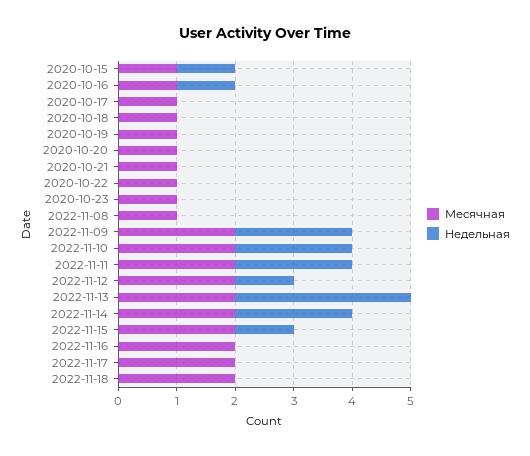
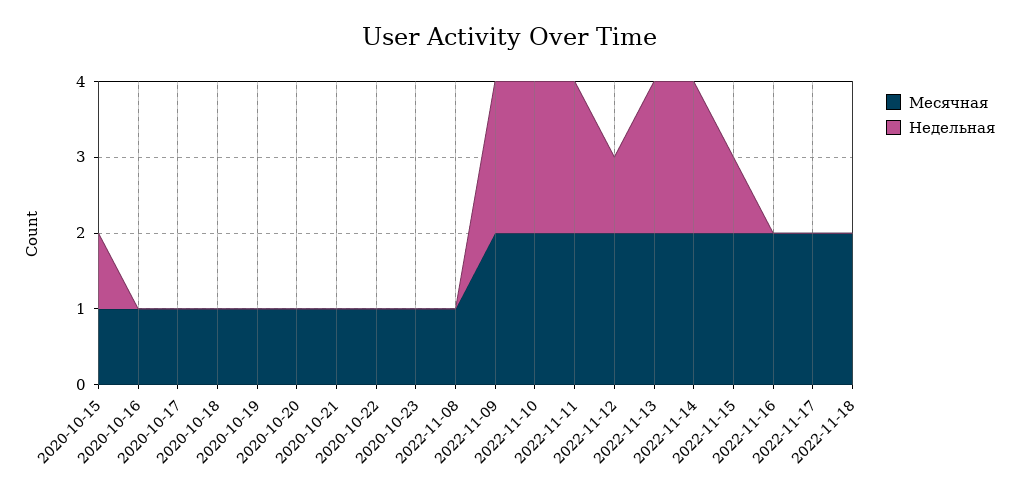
  {
    "Месячная": {
      "2020-10-15": 1,
      "2020-10-16": 1,
      "2020-10-17": 1,
      "2020-10-18": 1,
      "2020-10-19": 1,
      "2020-10-20": 1,
      "2020-10-21": 1,
      "2020-10-22": 1,
      "2020-10-23": 1,
      "2022-11-08": 1,
      "2022-11-09": 2,
      "2022-11-10": 2,
      "2022-11-11": 2,
      "2022-11-12": 2,
      "2022-11-13": 2,
      "2022-11-14": 2,
      "2022-11-15": 2,
      "2022-11-16": 2,
      "2022-11-17": 2,
      "2022-11-18": 2
    },
    "Недельная": {
      "2020-10-15": 1,
-     "2020-10-16": 1,
+     "2020-10-16": 0,
      "2020-10-17": 0,
      "2020-10-18": 0,
      "2020-10-19": 0,
      "2020-10-20": 0,
      "2020-10-21": 0,
      "2020-10-22": 0,
      "2020-10-23": 0,
      "2022-11-08": 0,
      "2022-11-09": 2,
      "2022-11-10": 2,
      "2022-11-11": 2,
      "2022-11-12": 1,
-     "2022-11-13": 3,
+     "2022-11-13": 2,
      "2022-11-14": 2,
      "2022-11-15": 1,
      "2022-11-16": 0,
      "2022-11-17": 0,
      "2022-11-18": 0
    }
  }

